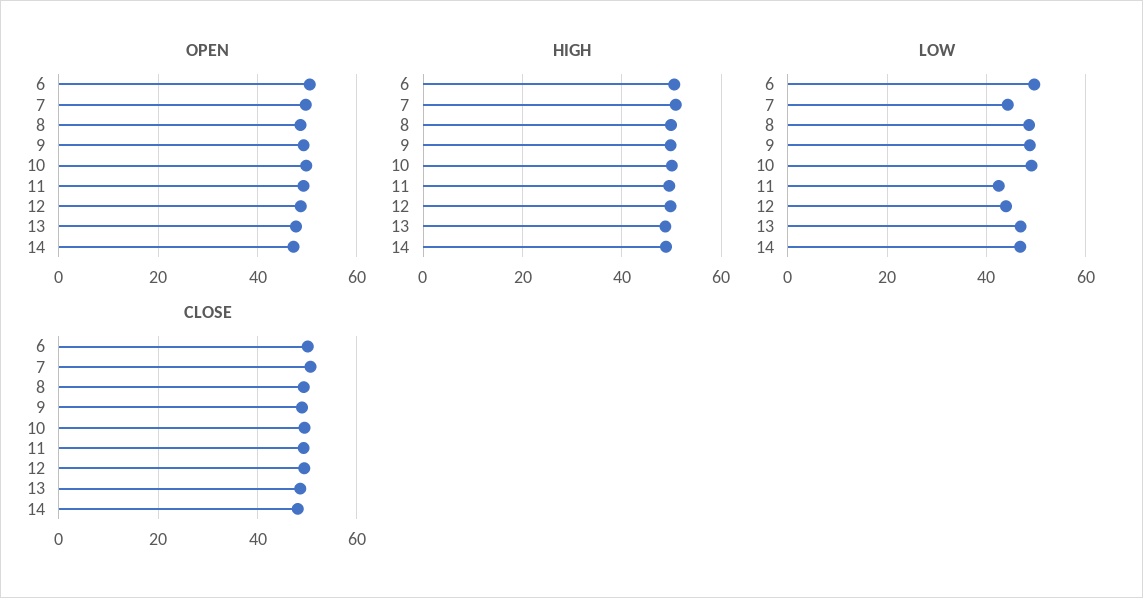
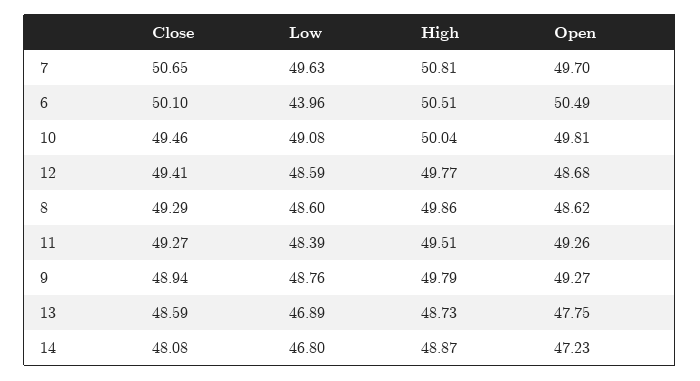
  {
    "OPEN": {
      "6": 50.49,
      "7": 49.7,
      "8": 48.62,
      "9": 49.27,
      "10": 49.81,
      "11": 49.26,
      "12": 48.68,
      "13": 47.75,
      "14": 47.23
    },
    "HIGH": {
      "6": 50.51,
      "7": 50.81,
      "8": 49.86,
      "9": 49.79,
      "10": 50.04,
      "11": 49.51,
      "12": 49.77,
      "13": 48.73,
      "14": 48.87
    },
    "LOW": {
-     "6": 50,
+     "6": 43.96,
-     "7": 44,
+     "7": 49.63,
      "8": 48.6,
      "9": 48.76,
      "10": 49.08,
-     "11": 42,
+     "11": 48.39,
-     "12": 44,
+     "12": 48.59,
      "13": 46.89,
      "14": 46.8
    },
    "CLOSE": {
      "6": 50.1,
      "7": 50.65,
      "8": 49.29,
      "9": 48.94,
      "10": 49.46,
      "11": 49.27,
      "12": 49.41,
      "13": 48.59,
      "14": 48.08
    }
  }

